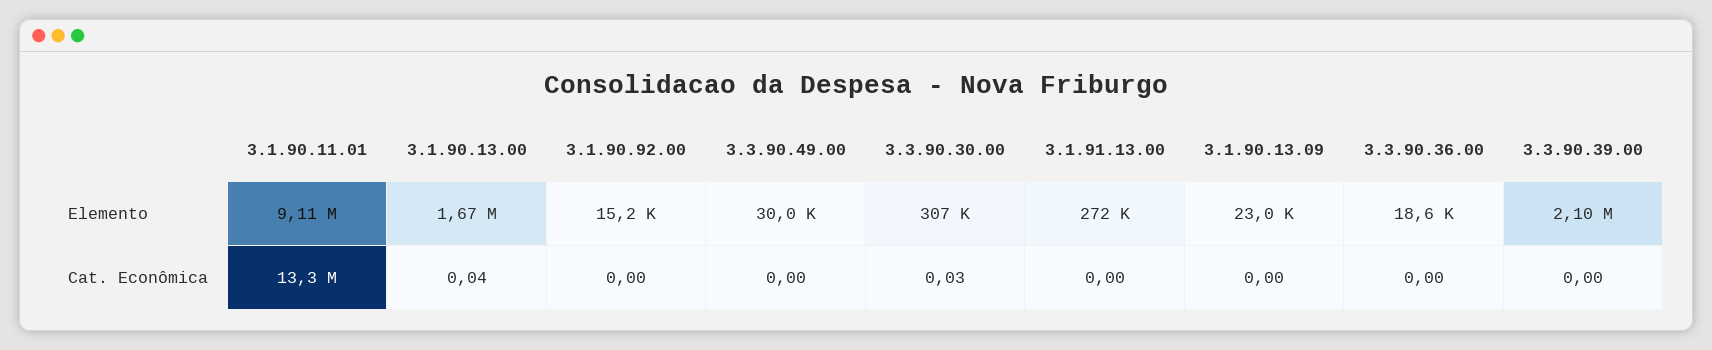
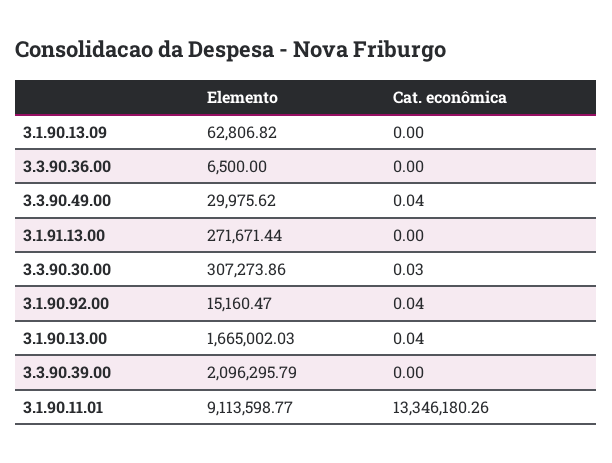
  {
    "3.1.90.11.01": {
      "Elemento": 9113598.77,
      "Cat. Econômica": 13346180.26
    },
    "3.1.90.13.00": {
      "Elemento": 1665002.03,
      "Cat. Econômica": 0.04
    },
    "3.1.90.92.00": {
      "Elemento": 15160.47,
-     "Cat. Econômica": 0
+     "Cat. Econômica": 0.04
    },
    "3.3.90.49.00": {
      "Elemento": 29975.62,
-     "Cat. Econômica": 0
+     "Cat. Econômica": 0.04
    },
    "3.3.90.30.00": {
      "Elemento": 307273.86,
      "Cat. Econômica": 0.03
    },
    "3.1.91.13.00": {
      "Elemento": 271671.44,
      "Cat. Econômica": 0
    },
    "3.1.90.13.09": {
-     "Elemento": 23000,
+     "Elemento": 62806.82,
      "Cat. Econômica": 0
    },
    "3.3.90.36.00": {
-     "Elemento": 18600,
+     "Elemento": 6500,
      "Cat. Econômica": 0
    },
    "3.3.90.39.00": {
      "Elemento": 2096295.79,
      "Cat. Econômica": 0
    }
  }

